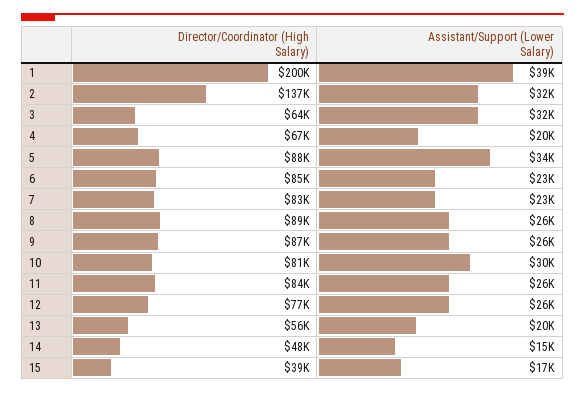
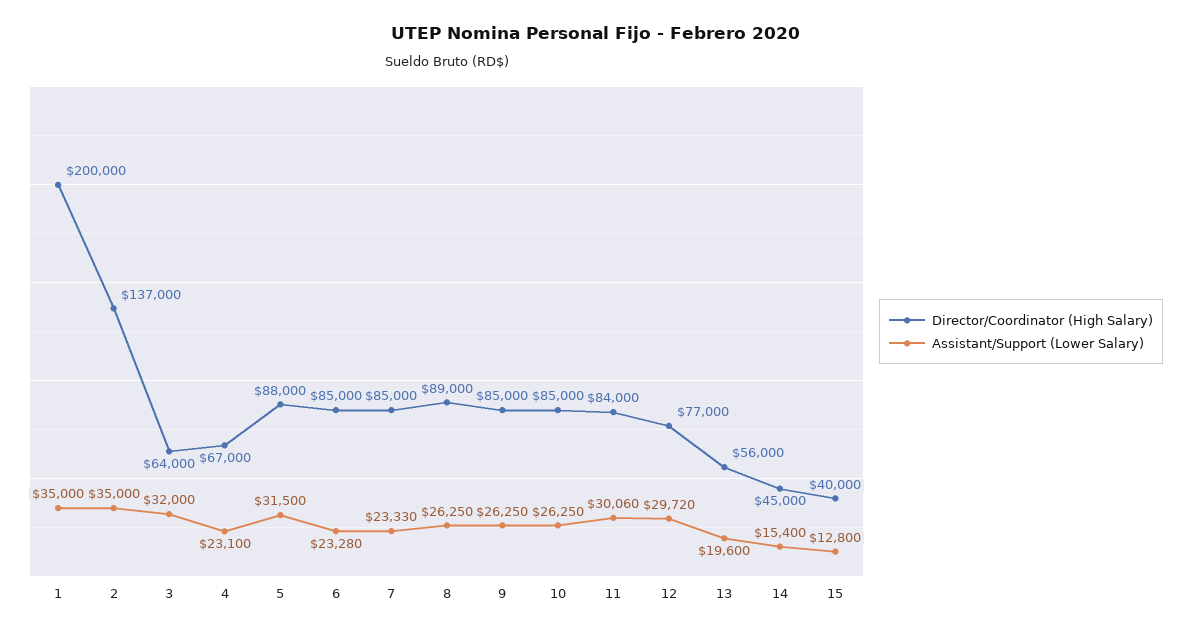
  {
    "Director/Coordinator (High Salary)": {
      "1": 200000,
      "2": 137000,
      "3": 64000,
      "4": 67000,
      "5": 88000,
      "6": 85000,
-     "7": 83000,
+     "7": 85000,
      "8": 89000,
-     "9": 87000,
+     "9": 85000,
-     "10": 81000,
+     "10": 85000,
      "11": 84000,
      "12": 77000,
      "13": 56000,
-     "14": 48000,
+     "14": 45000,
-     "15": 39000
+     "15": 40000
    },
    "Assistant/Support (Lower Salary)": {
-     "1": 39000,
+     "1": 35000,
-     "2": 32000,
+     "2": 35000,
      "3": 32000,
-     "4": 20000,
+     "4": 23100,
-     "5": 34000,
+     "5": 31500,
      "6": 23280,
      "7": 23330,
      "8": 26250,
      "9": 26250,
-     "10": 30000,
+     "10": 26250,
-     "11": 26000,
+     "11": 30060,
-     "12": 26000,
+     "12": 29720,
      "13": 19600,
      "14": 15400,
-     "15": 17000
+     "15": 12800
    }
  }

